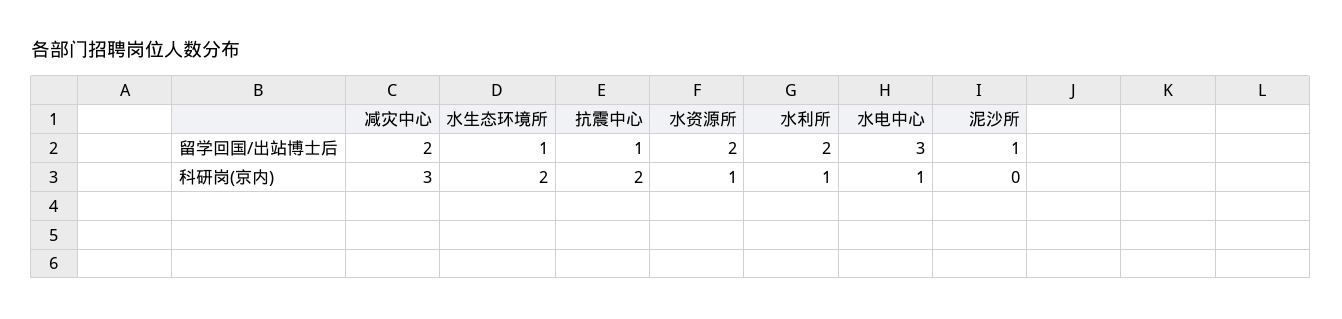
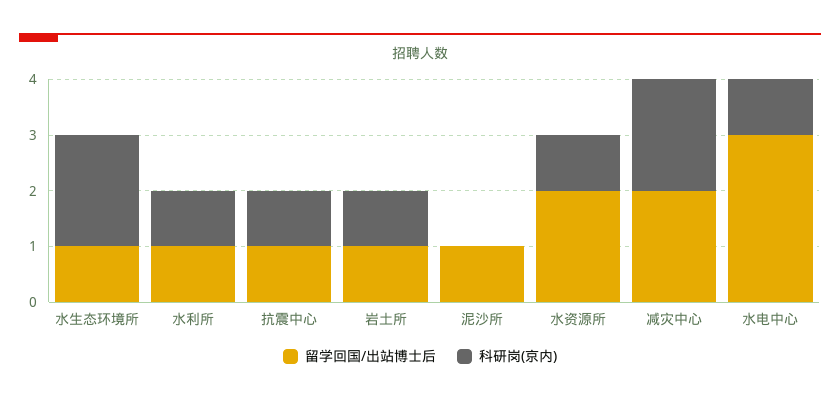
  {
    "留学回国/出站博士后": {
      "减灾中心": 2,
      "水生态环境所": 1,
      "抗震中心": 1,
      "水资源所": 2,
-     "水利所": 2,
+     "水利所": 1,
      "水电中心": 3,
-     "泥沙所": 1
+     "泥沙所": 1,
+     "岩土所": 1
    },
    "科研岗(京内)": {
-     "减灾中心": 3,
+     "减灾中心": 2,
      "水生态环境所": 2,
-     "抗震中心": 2,
+     "抗震中心": 1,
      "水资源所": 1,
      "水利所": 1,
      "水电中心": 1,
-     "泥沙所": 0
+     "泥沙所": 0,
+     "岩土所": 1
    }
  }

